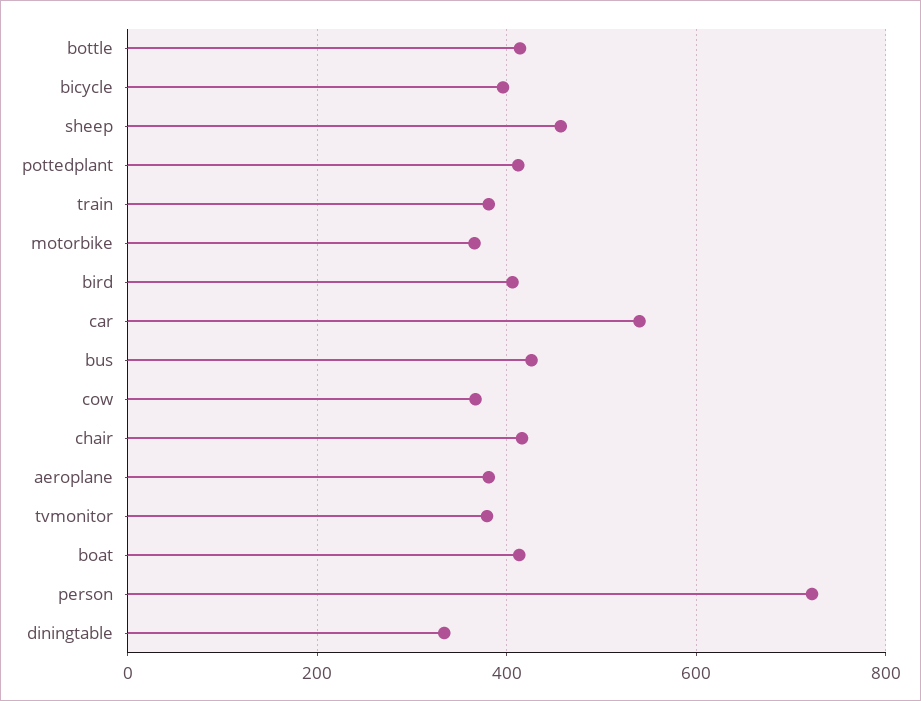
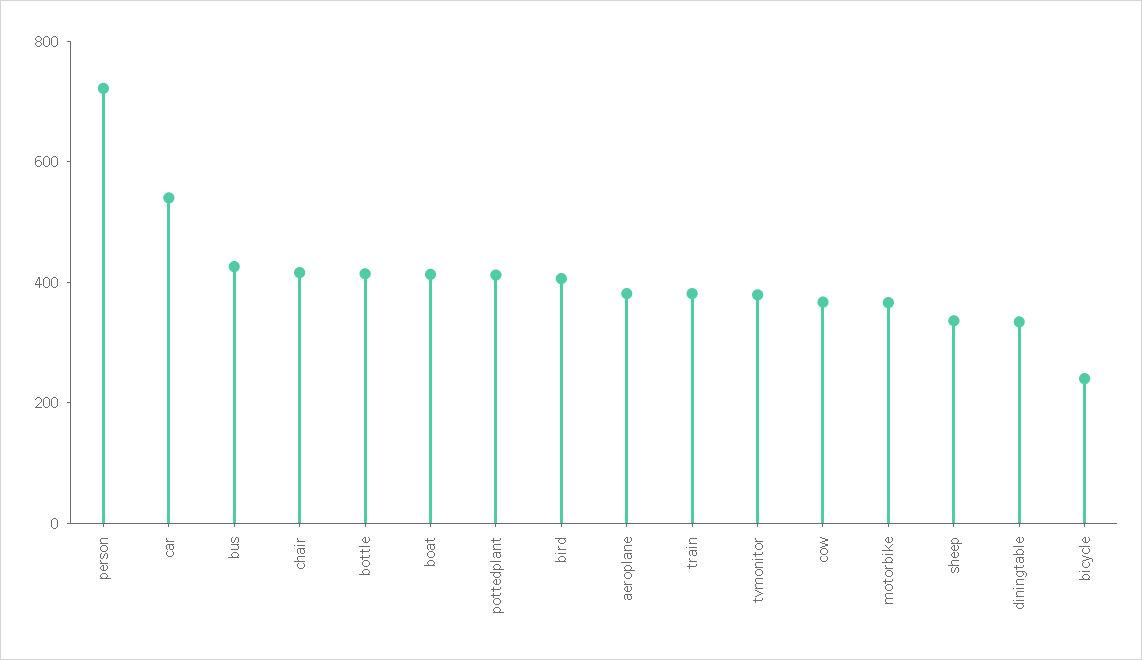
  {
    "bottle": 420,
-   "bicycle": 400,
+   "bicycle": 250,
-   "sheep": 460,
+   "sheep": 350,
    "pottedplant": 420,
    "train": 380,
    "motorbike": 360,
    "bird": 400,
    "car": 540,
    "bus": 420,
    "cow": 360,
    "chair": 420,
    "aeroplane": 380,
    "tvmonitor": 380,
    "boat": 420,
    "person": 720,
    "diningtable": 340
  }

